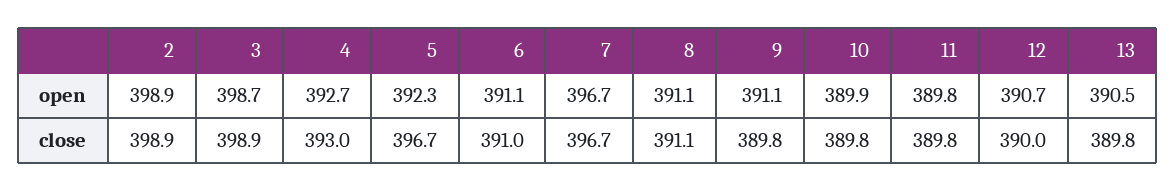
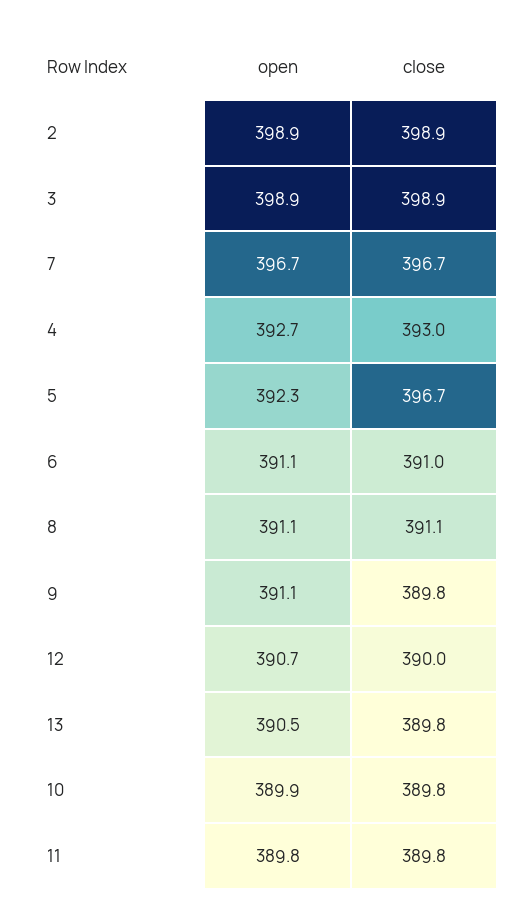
  {
    "2": {
      "open": 398.9,
      "close": 398.9
    },
    "3": {
-     "open": 398.7,
+     "open": 398.9,
      "close": 398.9
    },
    "4": {
      "open": 392.7,
      "close": 393
    },
    "5": {
      "open": 392.3,
      "close": 396.7
    },
    "6": {
      "open": 391.1,
      "close": 391
    },
    "7": {
      "open": 396.7,
      "close": 396.7
    },
    "8": {
      "open": 391.1,
      "close": 391.1
    },
    "9": {
      "open": 391.1,
      "close": 389.8
    },
    "10": {
      "open": 389.9,
      "close": 389.8
    },
    "11": {
      "open": 389.8,
      "close": 389.8
    },
    "12": {
      "open": 390.7,
      "close": 390
    },
    "13": {
      "open": 390.5,
      "close": 389.8
    }
  }

